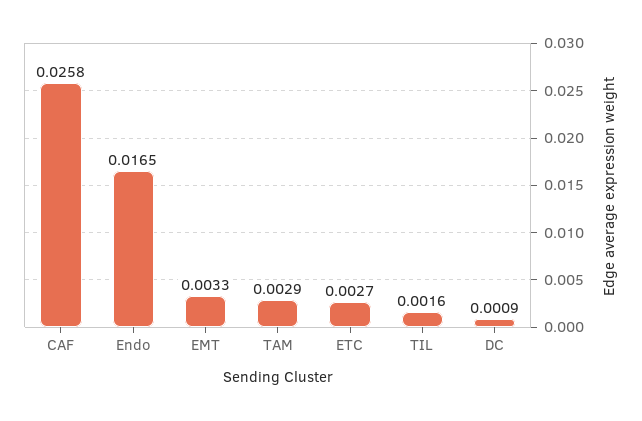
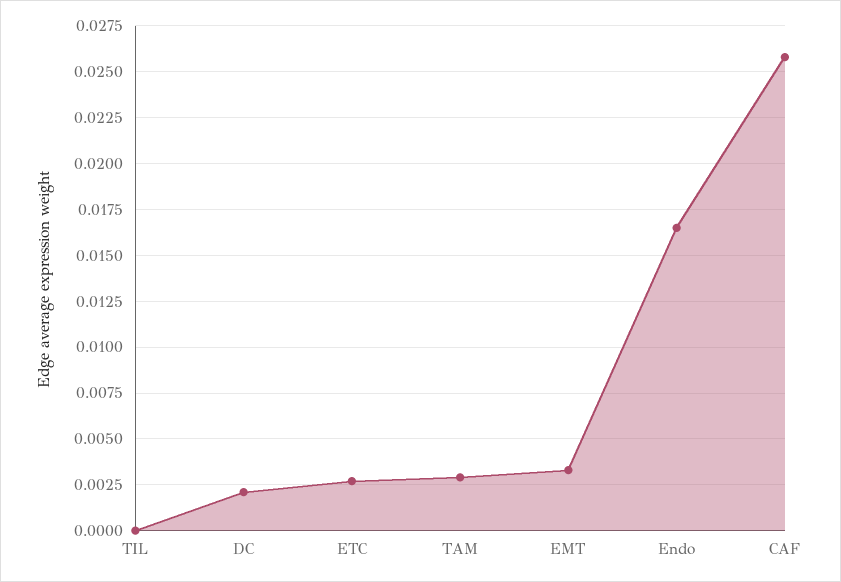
  {
    "CAF": 0.0258,
    "Endo": 0.0165,
    "EMT": 0.0033,
    "TAM": 0.0029,
    "ETC": 0.0027,
-   "TIL": 0.0016,
+   "TIL": 0,
-   "DC": 0.0009
+   "DC": 0.002
  }

